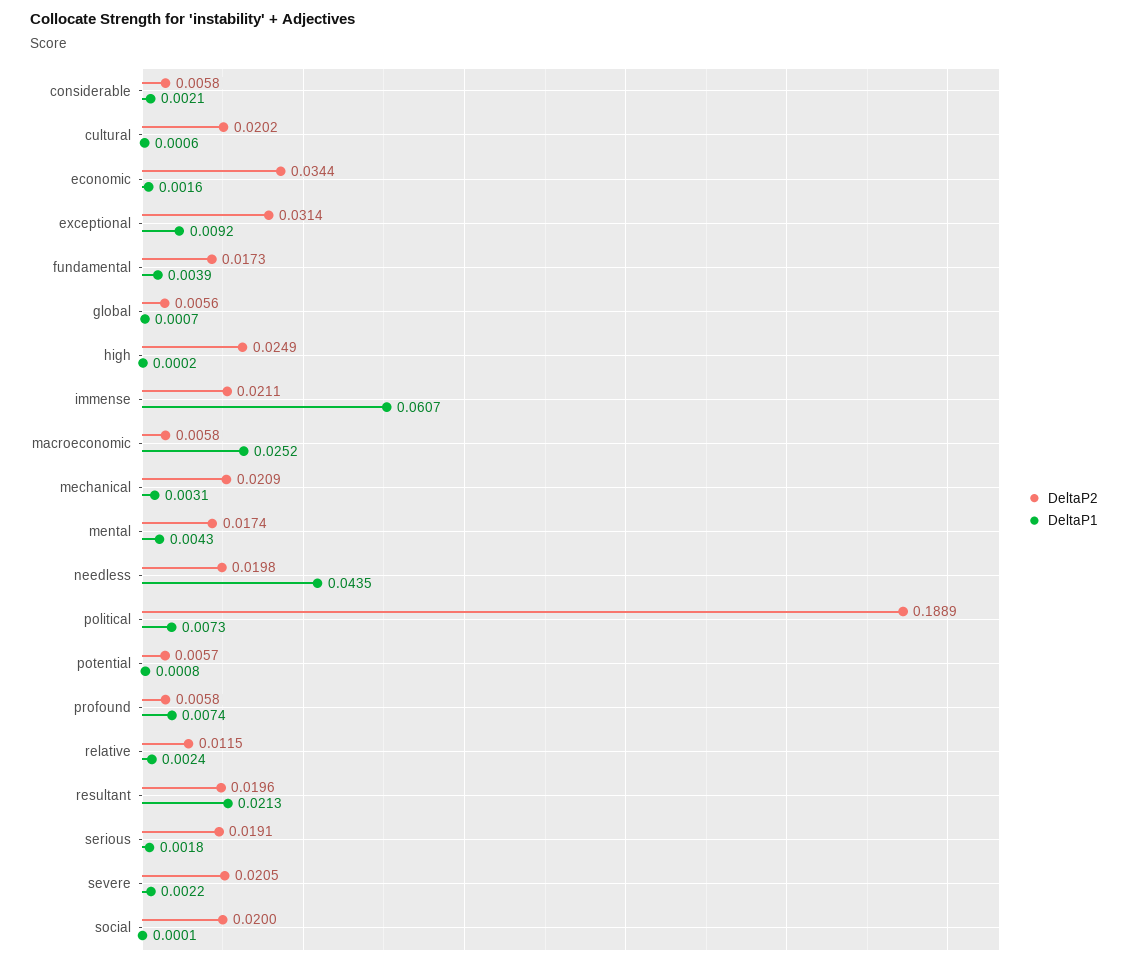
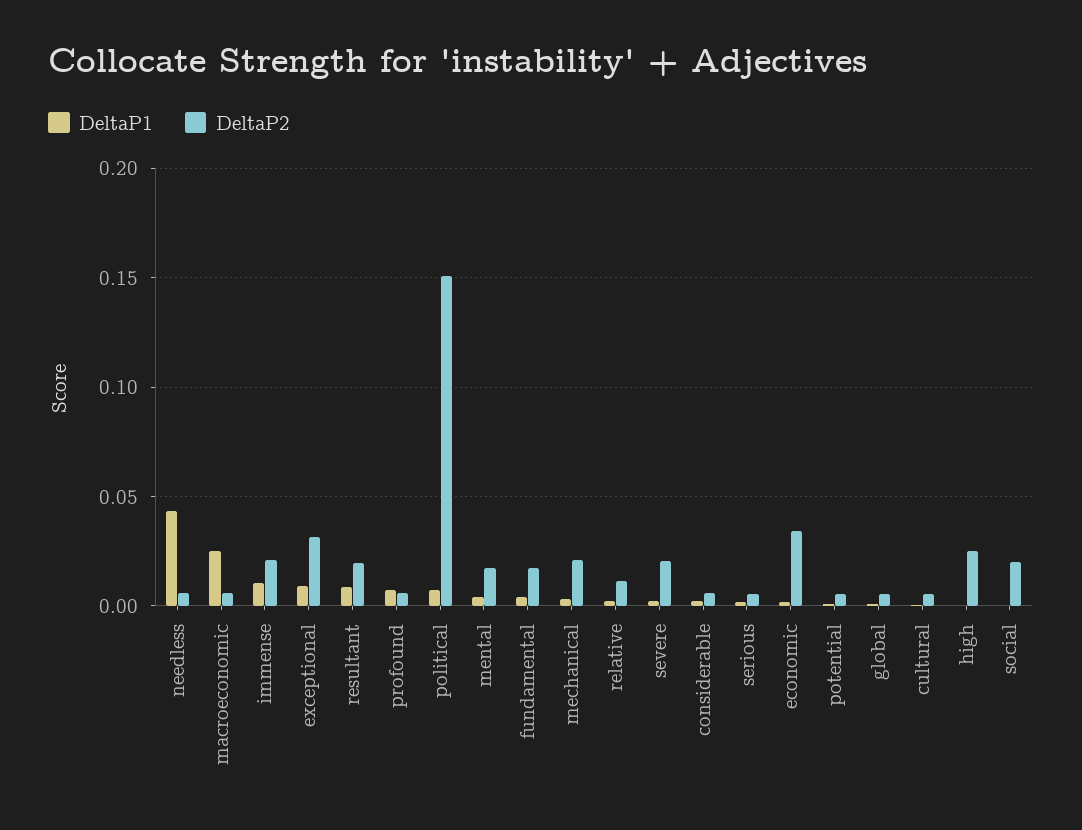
  {
    "DeltaP2": {
      "considerable": 0.0058,
-     "cultural": 0.0202,
+     "cultural": 0.005,
      "economic": 0.0344,
      "exceptional": 0.0314,
      "fundamental": 0.0173,
      "global": 0.0056,
      "high": 0.0249,
      "immense": 0.0211,
      "macroeconomic": 0.0058,
      "mechanical": 0.0209,
      "mental": 0.0174,
-     "needless": 0.0198,
+     "needless": 0.005,
-     "political": 0.1889,
+     "political": 0.15,
      "potential": 0.0057,
      "profound": 0.0058,
      "relative": 0.0115,
      "resultant": 0.0196,
-     "serious": 0.0191,
+     "serious": 0.005,
      "severe": 0.0205,
      "social": 0.02
    },
    "DeltaP1": {
      "considerable": 0.0021,
      "cultural": 0.0006,
      "economic": 0.0016,
      "exceptional": 0.0092,
      "fundamental": 0.0039,
      "global": 0.0007,
      "high": 0.0002,
-     "immense": 0.0607,
+     "immense": 0.01,
      "macroeconomic": 0.0252,
      "mechanical": 0.0031,
      "mental": 0.0043,
      "needless": 0.0435,
      "political": 0.0073,
      "potential": 0.0008,
      "profound": 0.0074,
      "relative": 0.0024,
-     "resultant": 0.0213,
+     "resultant": 0.01,
      "serious": 0.0018,
      "severe": 0.0022,
      "social": 0.0001
    }
  }

